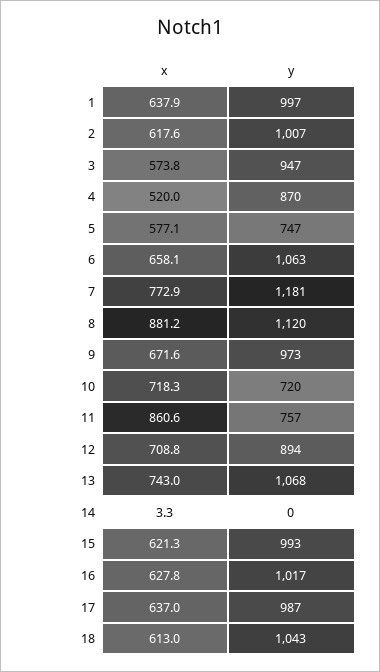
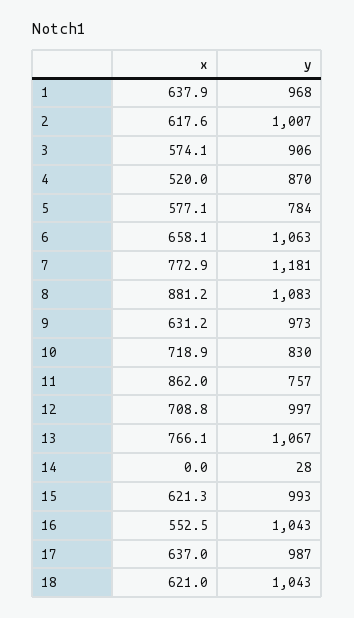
  {
    "x": {
      "1": 637.9,
      "2": 617.6,
-     "3": 573.8,
+     "3": 574.1,
      "4": 520,
      "5": 577.1,
      "6": 658.1,
      "7": 772.9,
      "8": 881.2,
-     "9": 671.6,
+     "9": 631.2,
-     "10": 718.3,
+     "10": 718.9,
-     "11": 860.6,
+     "11": 862,
      "12": 708.8,
-     "13": 743,
+     "13": 766.1,
-     "14": 3.3,
+     "14": 0,
      "15": 621.3,
-     "16": 627.8,
+     "16": 552.5,
      "17": 637,
-     "18": 613
+     "18": 621
    },
    "y": {
-     "1": 997,
+     "1": 968,
      "2": 1007,
-     "3": 947,
+     "3": 906,
      "4": 870,
-     "5": 747,
+     "5": 784,
      "6": 1063,
      "7": 1181,
-     "8": 1120,
+     "8": 1083,
      "9": 973,
-     "10": 720,
+     "10": 830,
      "11": 757,
-     "12": 894,
+     "12": 997,
-     "13": 1068,
+     "13": 1067,
-     "14": 0,
+     "14": 28,
      "15": 993,
-     "16": 1017,
+     "16": 1043,
      "17": 987,
      "18": 1043
    }
  }

